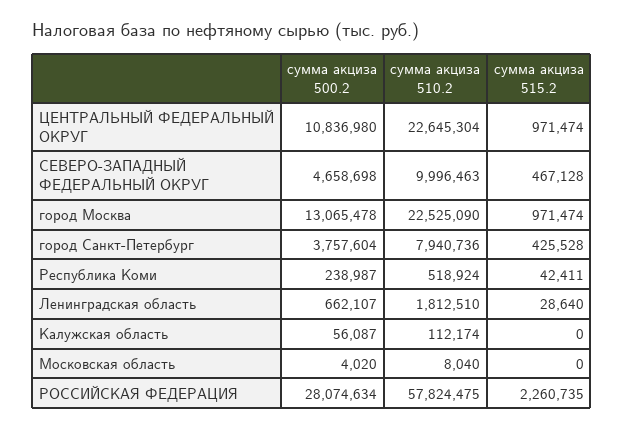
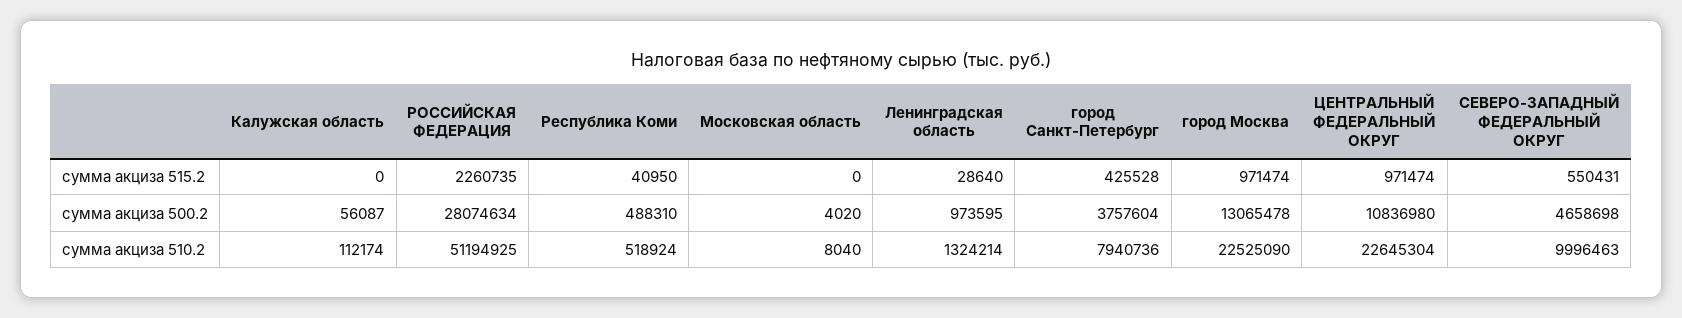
  {
    "сумма акциза 500.2": {
      "ЦЕНТРАЛЬНЫЙ ФЕДЕРАЛЬНЫЙ ОКРУГ": 10836980,
      "СЕВЕРО-ЗАПАДНЫЙ ФЕДЕРАЛЬНЫЙ ОКРУГ": 4658698,
      "город Москва": 13065478,
      "город Санкт-Петербург": 3757604,
-     "Республика Коми": 238987,
+     "Республика Коми": 488310,
-     "Ленинградская область": 662107,
+     "Ленинградская область": 973595,
      "Калужская область": 56087,
      "Московская область": 4020,
      "РОССИЙСКАЯ ФЕДЕРАЦИЯ": 28074634
    },
    "сумма акциза 510.2": {
      "ЦЕНТРАЛЬНЫЙ ФЕДЕРАЛЬНЫЙ ОКРУГ": 22645304,
      "СЕВЕРО-ЗАПАДНЫЙ ФЕДЕРАЛЬНЫЙ ОКРУГ": 9996463,
      "город Москва": 22525090,
      "город Санкт-Петербург": 7940736,
      "Республика Коми": 518924,
-     "Ленинградская область": 1812510,
+     "Ленинградская область": 1324214,
      "Калужская область": 112174,
      "Московская область": 8040,
-     "РОССИЙСКАЯ ФЕДЕРАЦИЯ": 57824475
+     "РОССИЙСКАЯ ФЕДЕРАЦИЯ": 51194925
    },
    "сумма акциза 515.2": {
      "ЦЕНТРАЛЬНЫЙ ФЕДЕРАЛЬНЫЙ ОКРУГ": 971474,
-     "СЕВЕРО-ЗАПАДНЫЙ ФЕДЕРАЛЬНЫЙ ОКРУГ": 467128,
+     "СЕВЕРО-ЗАПАДНЫЙ ФЕДЕРАЛЬНЫЙ ОКРУГ": 550431,
      "город Москва": 971474,
      "город Санкт-Петербург": 425528,
-     "Республика Коми": 42411,
+     "Республика Коми": 40950,
      "Ленинградская область": 28640,
      "Калужская область": 0,
      "Московская область": 0,
      "РОССИЙСКАЯ ФЕДЕРАЦИЯ": 2260735
    }
  }

